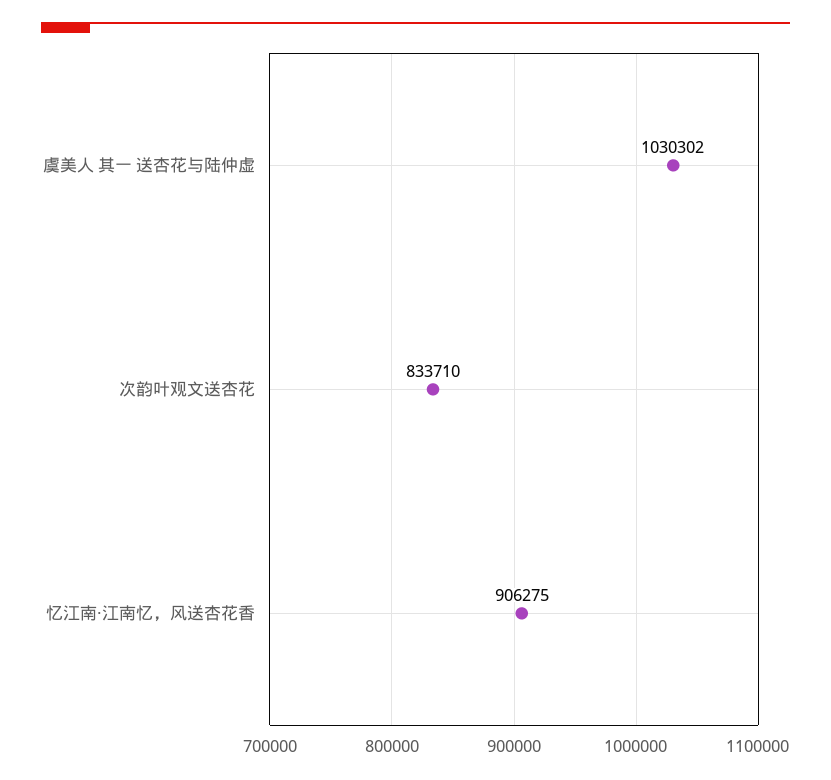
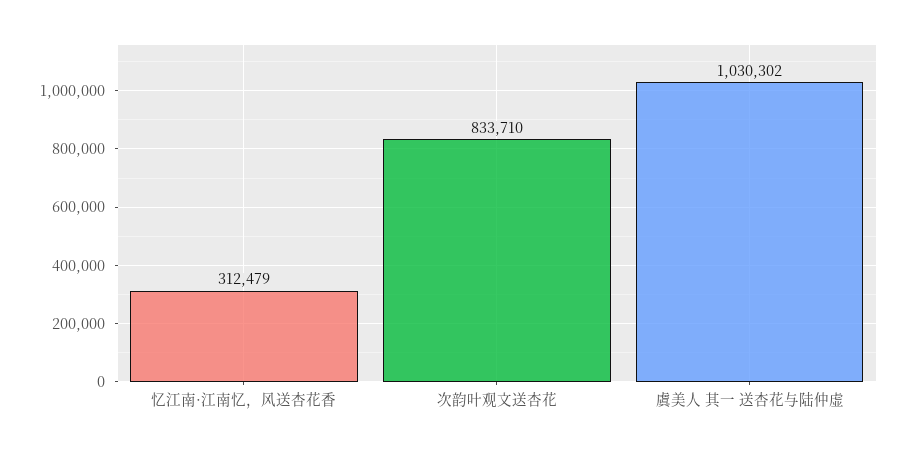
  {
    "虞美人 其一 送杏花与陆仲虚": 1030302,
    "次韵叶观文送杏花": 833710,
-   "忆江南·江南忆，风送杏花香": 906275
+   "忆江南·江南忆，风送杏花香": 312479
  }

